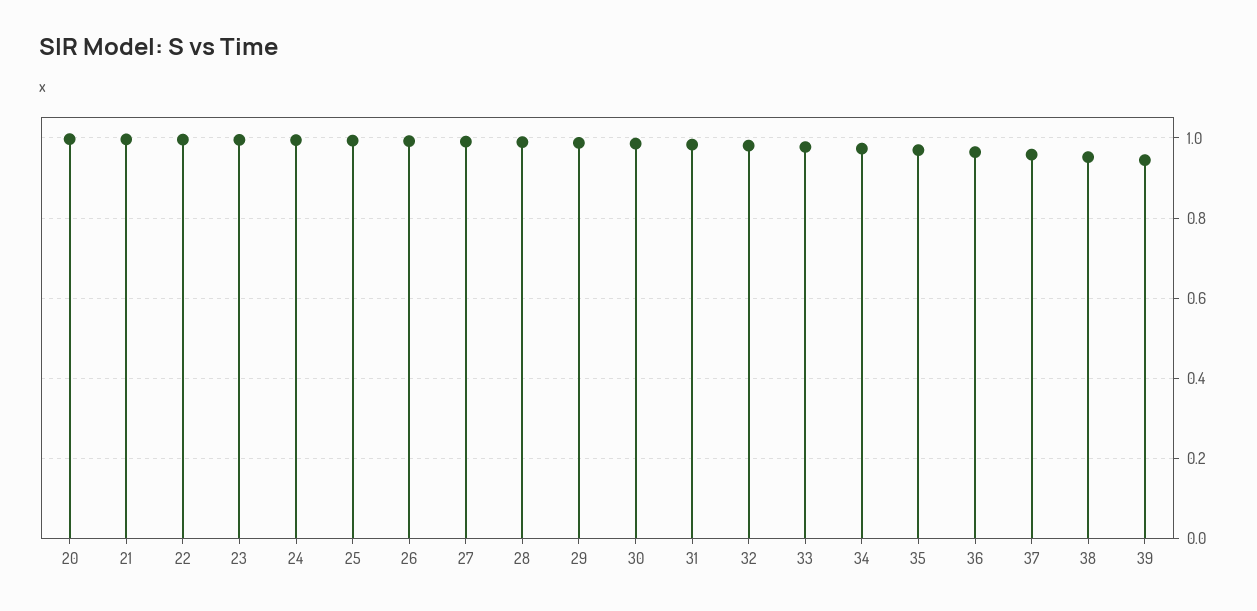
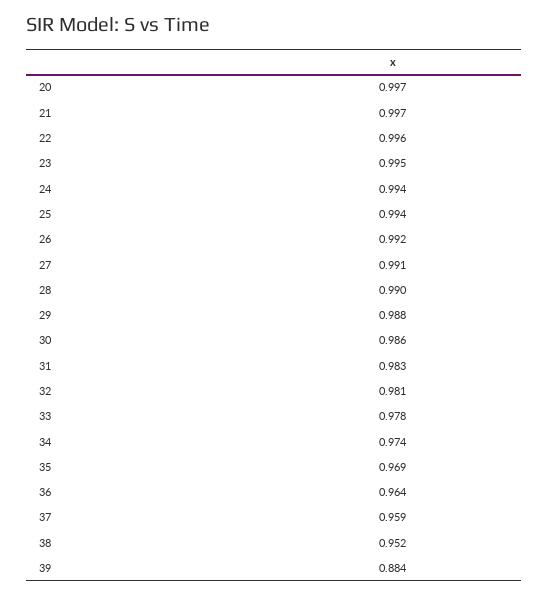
  {
    "20": 0.997,
    "21": 0.997,
    "22": 0.996,
    "23": 0.995,
    "24": 0.994,
    "25": 0.994,
    "26": 0.992,
    "27": 0.991,
    "28": 0.99,
    "29": 0.988,
    "30": 0.986,
    "31": 0.983,
    "32": 0.981,
    "33": 0.978,
    "34": 0.974,
    "35": 0.969,
    "36": 0.964,
    "37": 0.959,
    "38": 0.952,
-   "39": 0.94
+   "39": 0.884
  }

